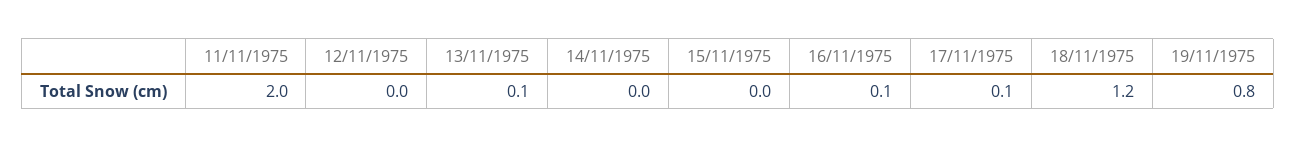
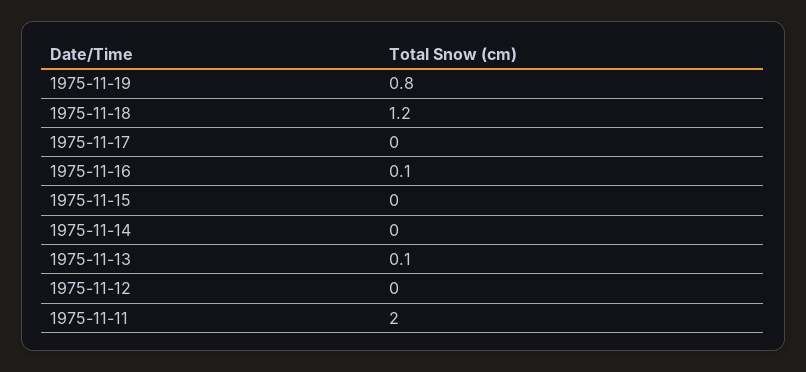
  {
    "11/11/1975": 2,
    "12/11/1975": 0,
    "13/11/1975": 0.1,
    "14/11/1975": 0,
    "15/11/1975": 0,
    "16/11/1975": 0.1,
-   "17/11/1975": 0.1,
+   "17/11/1975": 0,
    "18/11/1975": 1.2,
    "19/11/1975": 0.8
  }

